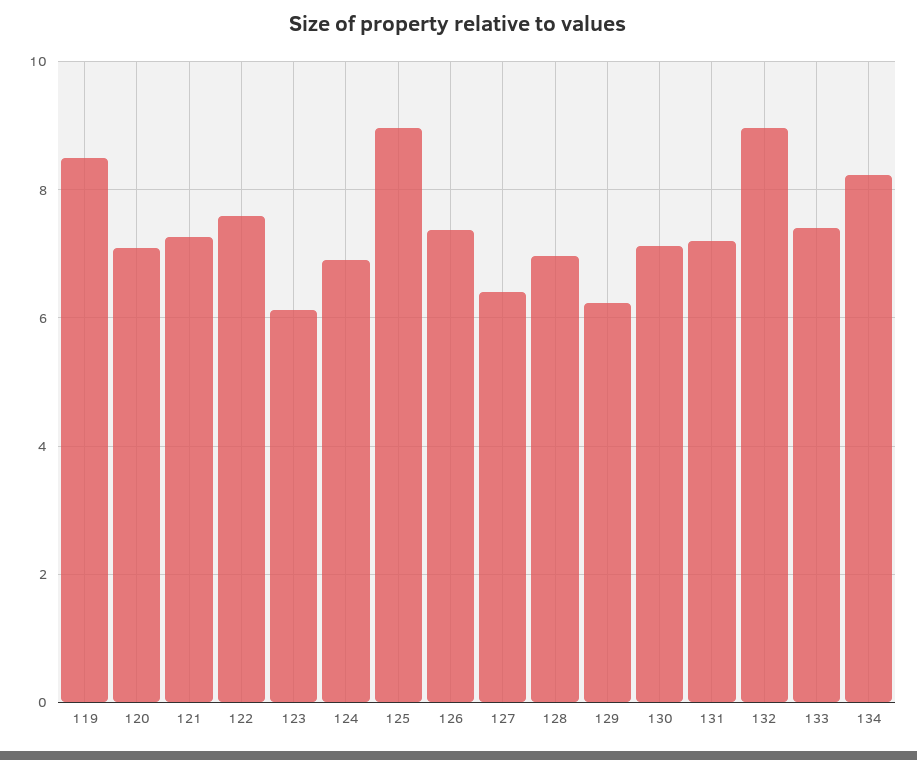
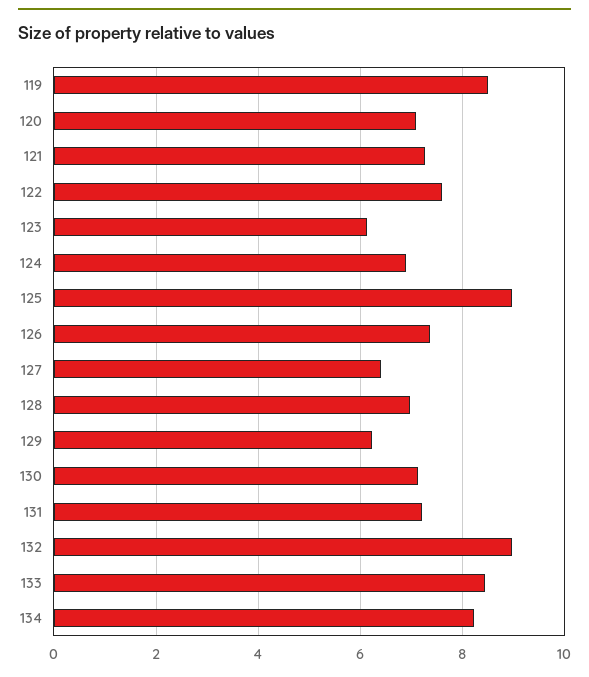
  {
    "119": 8.6,
    "120": 7.2,
    "121": 7.2,
    "122": 7.6,
    "123": 6.2,
    "124": 7,
    "125": 9,
    "126": 7.4,
    "127": 6.4,
    "128": 7,
    "129": 6.2,
    "130": 7.2,
    "131": 7.2,
    "132": 9,
-   "133": 7.4,
+   "133": 8.4,
    "134": 8.2
  }

